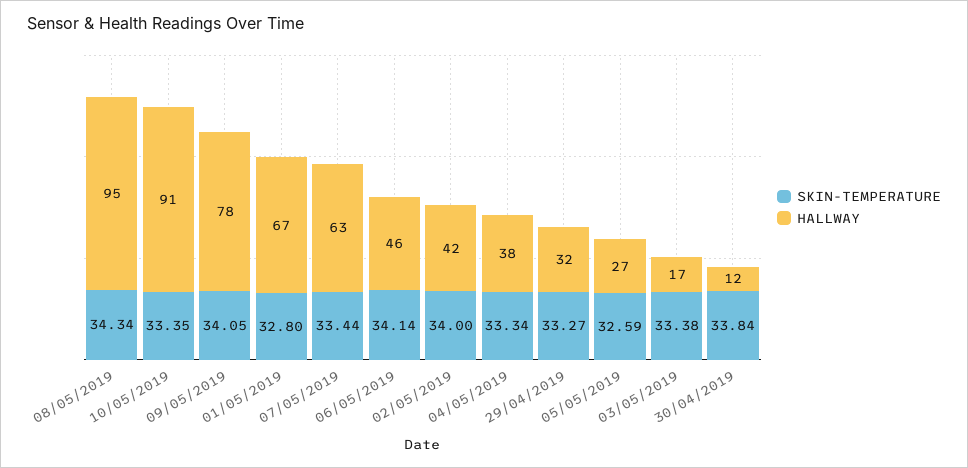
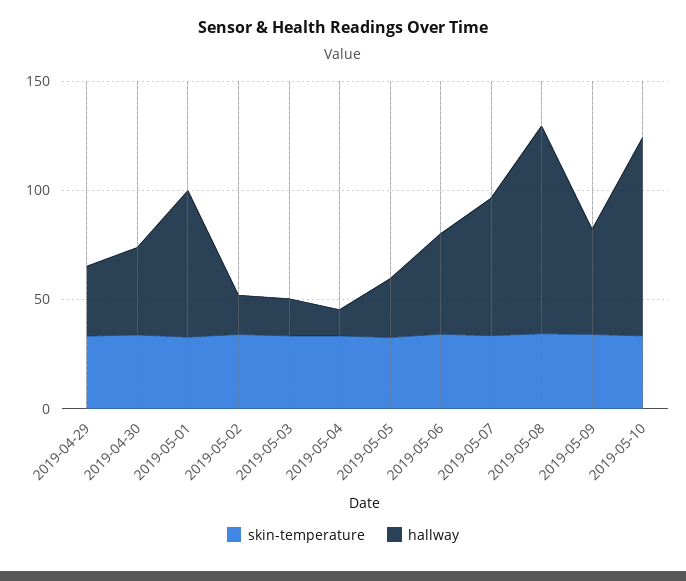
  {
    "SKIN-TEMPERATURE": {
      "08/05/2019": 34.34,
      "10/05/2019": 33.35,
      "09/05/2019": 34.05,
      "01/05/2019": 32.8,
      "07/05/2019": 33.44,
      "06/05/2019": 34.14,
      "02/05/2019": 34,
      "04/05/2019": 33.34,
      "29/04/2019": 33.27,
      "05/05/2019": 32.59,
      "03/05/2019": 33.38,
      "30/04/2019": 33.84
    },
    "HALLWAY": {
      "08/05/2019": 95,
      "10/05/2019": 91,
-     "09/05/2019": 78,
+     "09/05/2019": 50,
      "01/05/2019": 67,
      "07/05/2019": 63,
      "06/05/2019": 46,
-     "02/05/2019": 42,
+     "02/05/2019": 20,
-     "04/05/2019": 38,
+     "04/05/2019": 10,
      "29/04/2019": 32,
      "05/05/2019": 27,
      "03/05/2019": 17,
-     "30/04/2019": 12
+     "30/04/2019": 40
    }
  }

